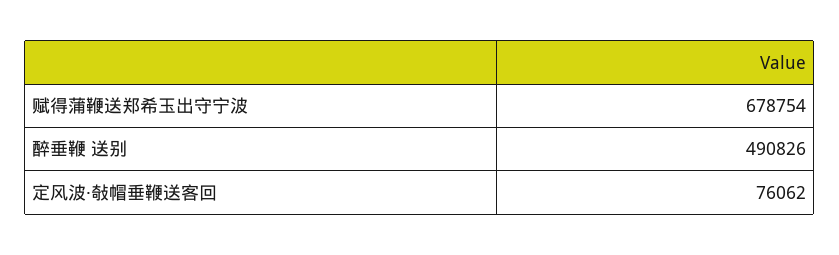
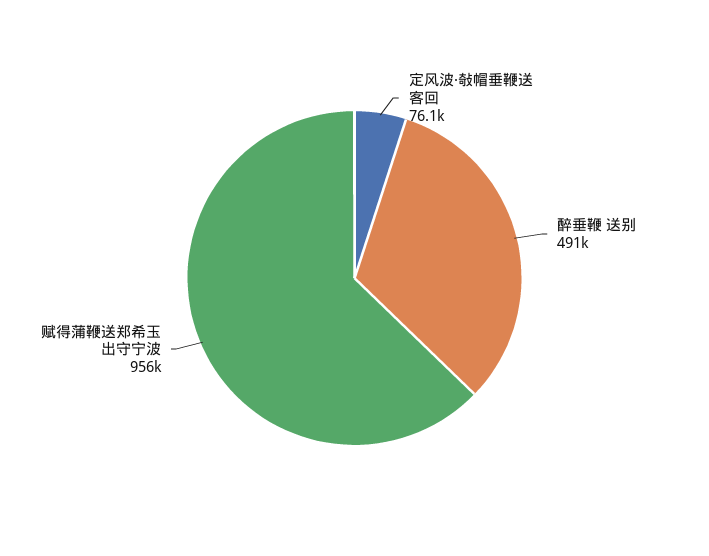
  {
-   "赋得蒲鞭送郑希玉出守宁波": 678754,
+   "赋得蒲鞭送郑希玉出守宁波": 956000,
    "醉垂鞭 送别": 490826,
    "定风波·敧帽垂鞭送客回": 76062
  }

